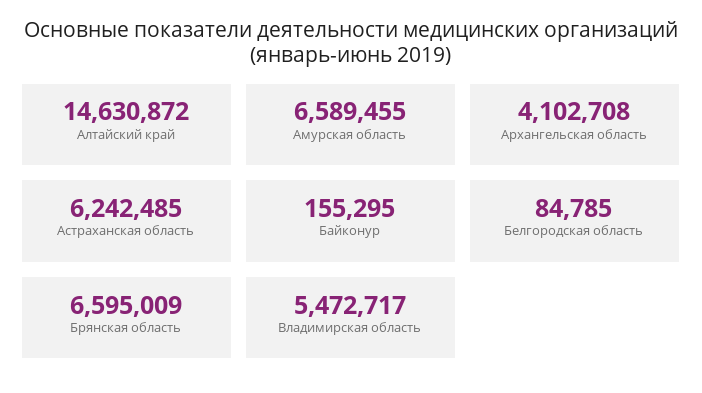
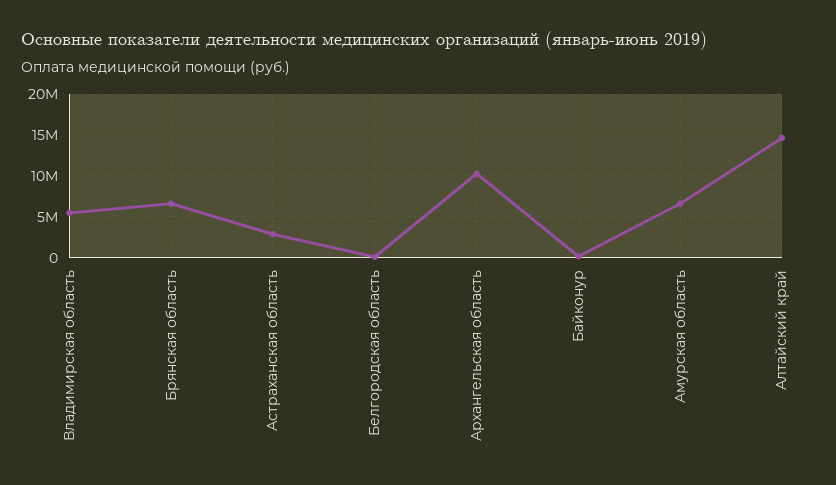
  {
    "Алтайский край": 14630872,
    "Амурская область": 6589455,
-   "Архангельская область": 4102708,
+   "Архангельская область": 10000000,
-   "Астраханская область": 6242485,
+   "Астраханская область": 3000000,
    "Байконур": 155295,
    "Белгородская область": 84785,
    "Брянская область": 6595009,
    "Владимирская область": 5472717
  }

